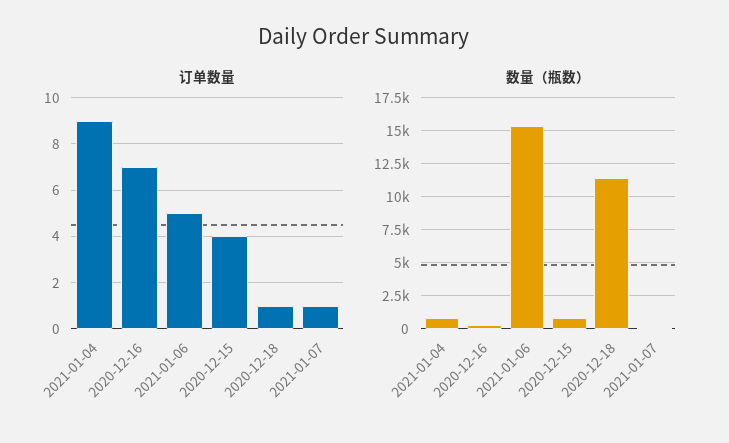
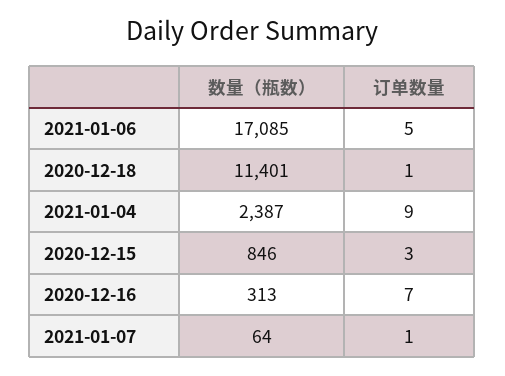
  {
    "订单数量": {
      "2021-01-04": 9,
      "2020-12-16": 7,
      "2021-01-06": 5,
-     "2020-12-15": 4,
+     "2020-12-15": 3,
      "2020-12-18": 1,
      "2021-01-07": 1
    },
    "数量（瓶数）": {
-     "2021-01-04": 1000,
+     "2021-01-04": 2387,
      "2020-12-16": 313,
-     "2021-01-06": 15500,
+     "2021-01-06": 17085,
      "2020-12-15": 846,
      "2020-12-18": 11401,
      "2021-01-07": 64
    }
  }

